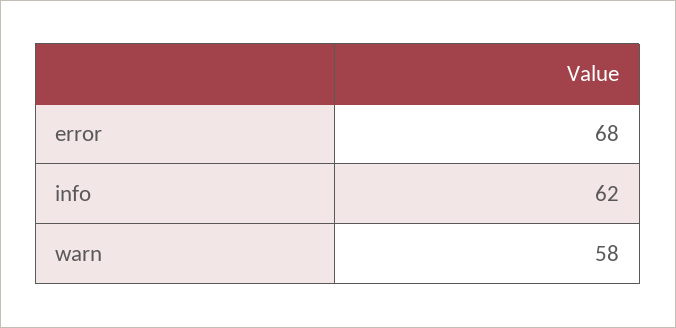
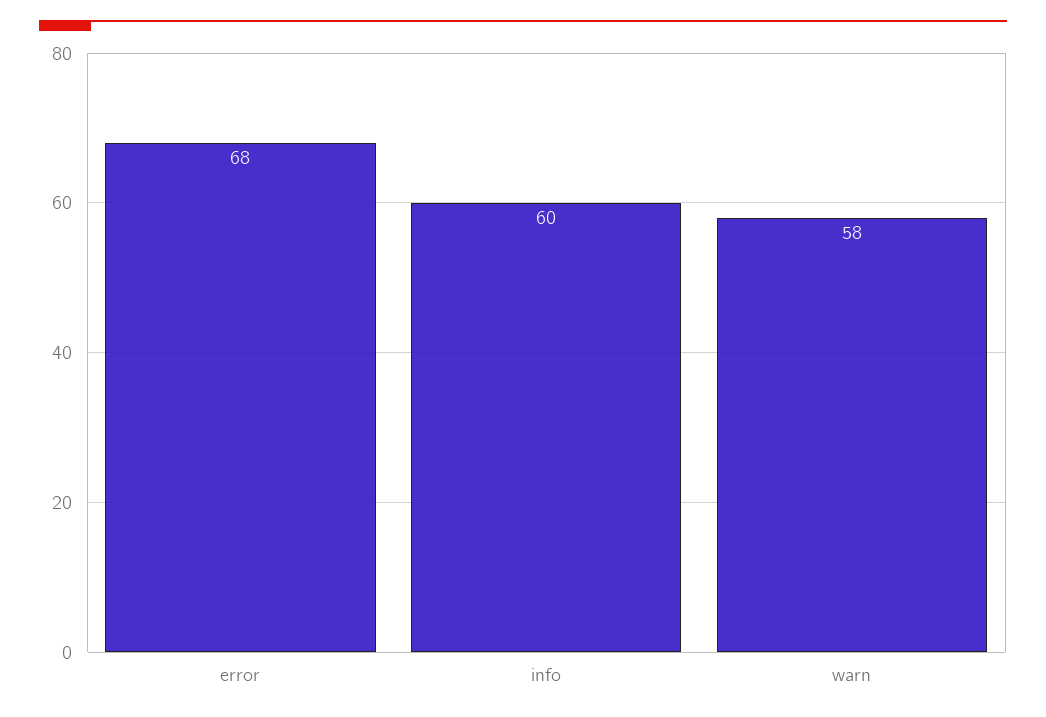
  {
    "error": 68,
-   "info": 62,
+   "info": 60,
    "warn": 58
  }

